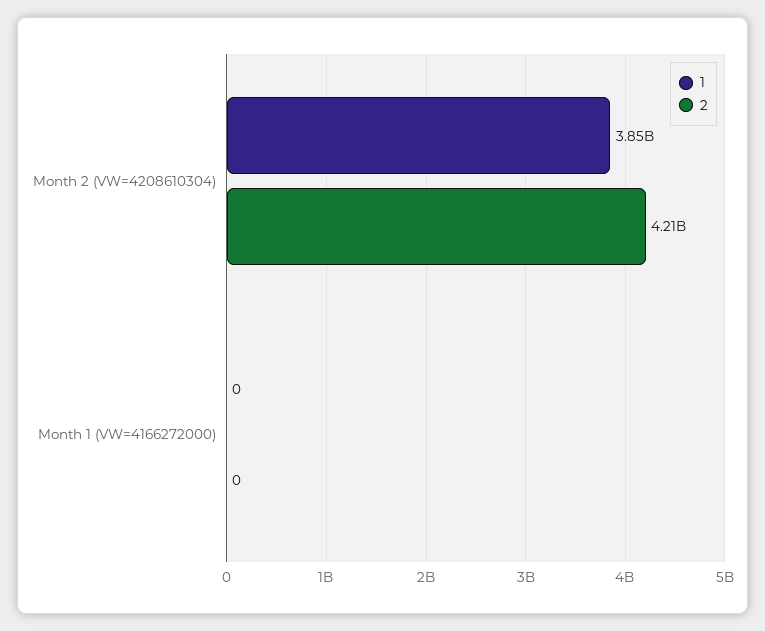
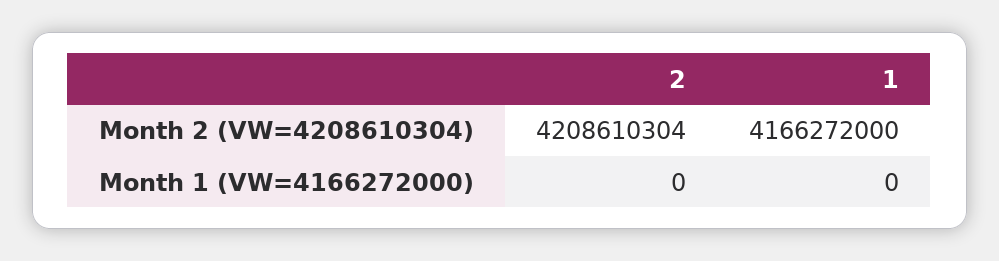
  {
    "1": {
-     "Month 2 (VW=4208610304)": 3850000000,
+     "Month 2 (VW=4208610304)": 4166272000,
      "Month 1 (VW=4166272000)": 0
    },
    "2": {
      "Month 2 (VW=4208610304)": 4208610304,
      "Month 1 (VW=4166272000)": 0
    }
  }

